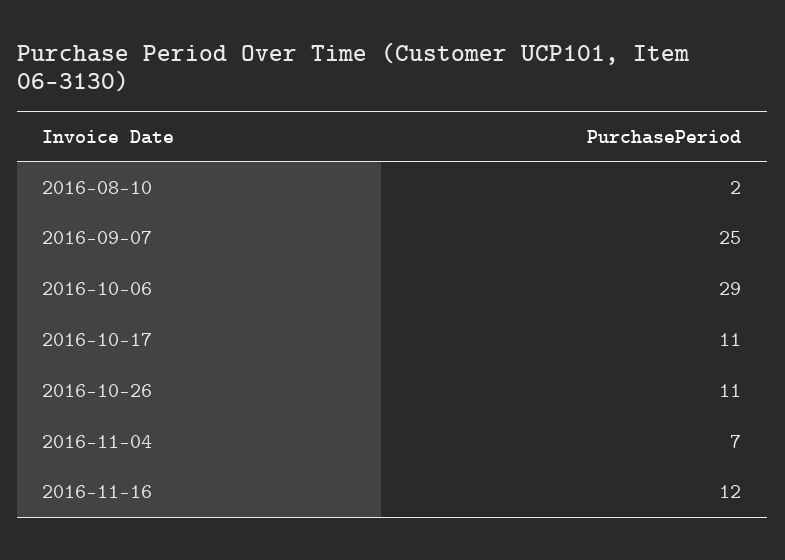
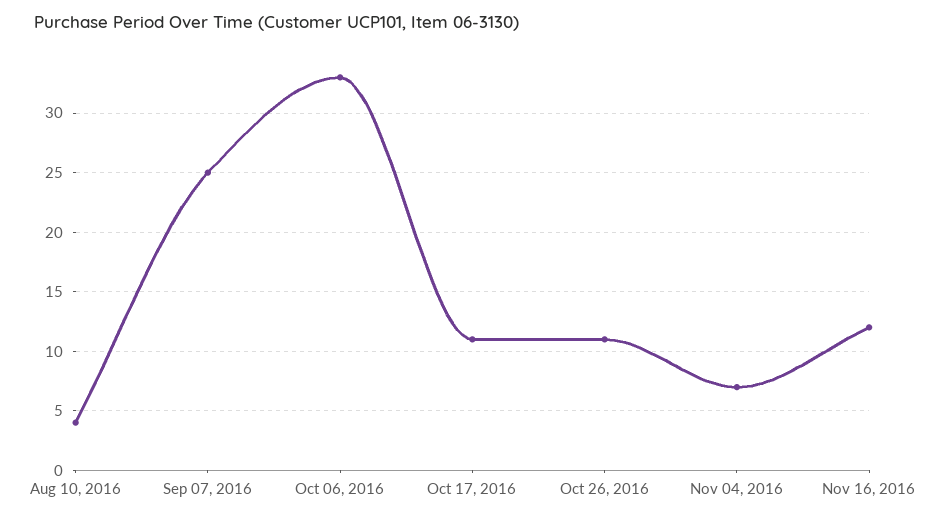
  {
-   "2016-08-10": 2,
+   "2016-08-10": 4,
    "2016-09-07": 25,
-   "2016-10-06": 29,
+   "2016-10-06": 33,
    "2016-10-17": 11,
    "2016-10-26": 11,
    "2016-11-04": 7,
    "2016-11-16": 12
  }

